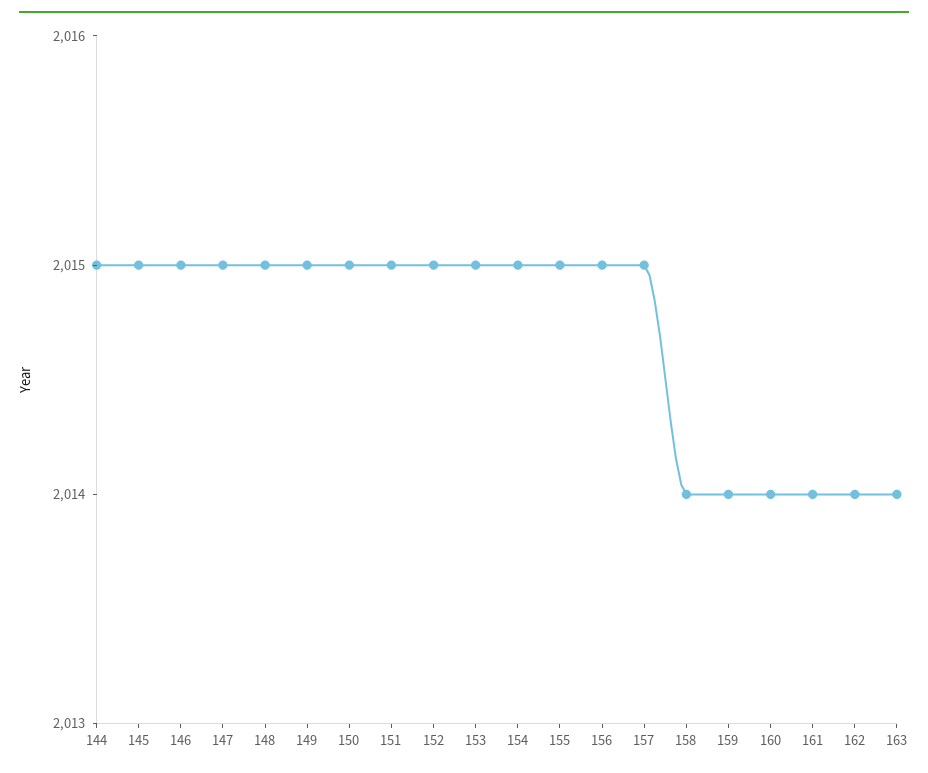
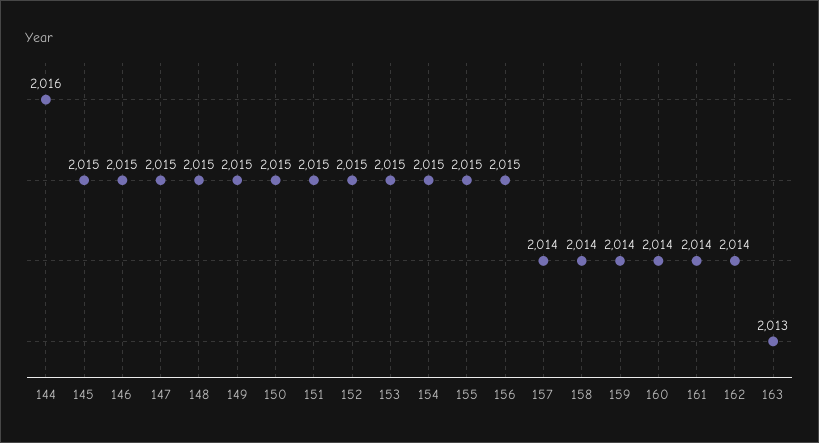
  {
-   "144": 2015,
+   "144": 2016,
    "145": 2015,
    "146": 2015,
    "147": 2015,
    "148": 2015,
    "149": 2015,
    "150": 2015,
    "151": 2015,
    "152": 2015,
    "153": 2015,
    "154": 2015,
    "155": 2015,
    "156": 2015,
-   "157": 2015,
+   "157": 2014,
    "158": 2014,
    "159": 2014,
    "160": 2014,
    "161": 2014,
    "162": 2014,
-   "163": 2014
+   "163": 2013
  }

